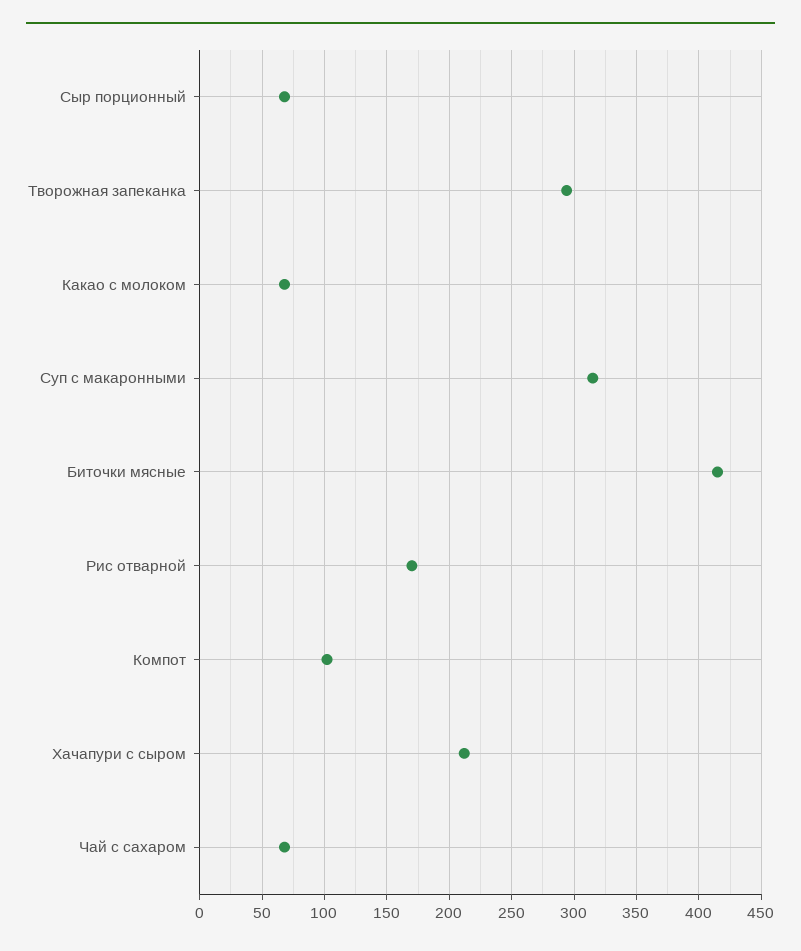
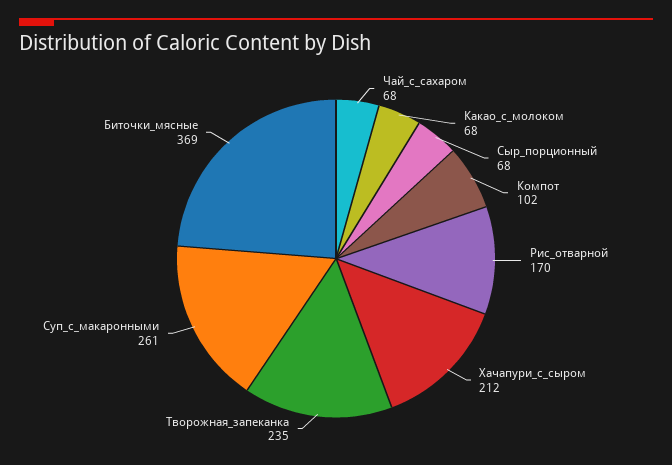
  {
    "Сыр порционный": 68,
-   "Творожная запеканка": 295,
+   "Творожная запеканка": 235,
    "Какао с молоком": 68,
-   "Суп с макаронными": 315,
+   "Суп с макаронными": 261,
-   "Биточки мясные": 415,
+   "Биточки мясные": 369,
    "Рис отварной": 170,
    "Компот": 102,
    "Хачапури с сыром": 212,
    "Чай с сахаром": 68
  }

